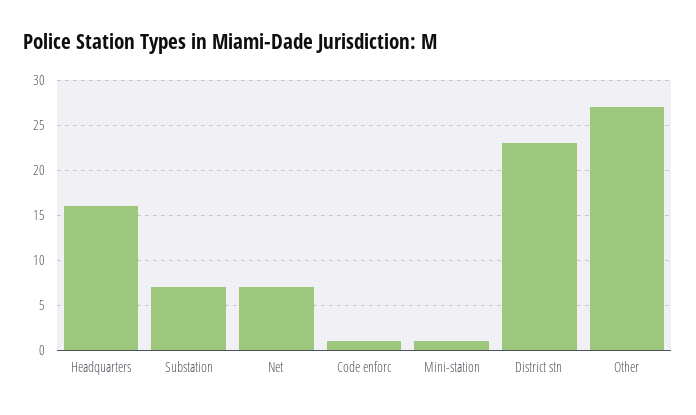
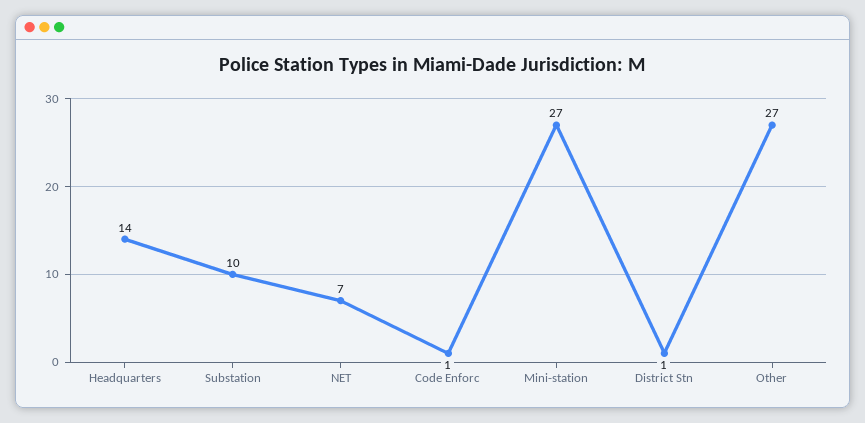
  {
-   "Headquarters": 16,
+   "Headquarters": 14,
-   "Substation": 7,
+   "Substation": 10,
    "Net": 7,
    "Code enforc": 1,
-   "Mini-station": 1,
+   "Mini-station": 27,
-   "District stn": 23,
+   "District stn": 1,
    "Other": 27
  }

